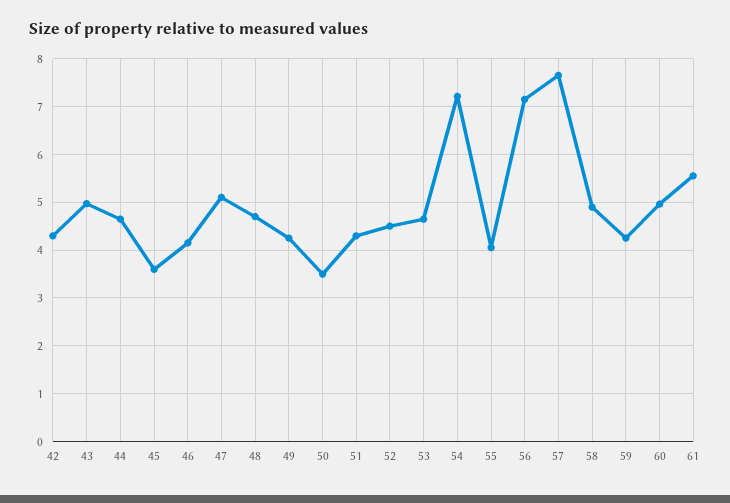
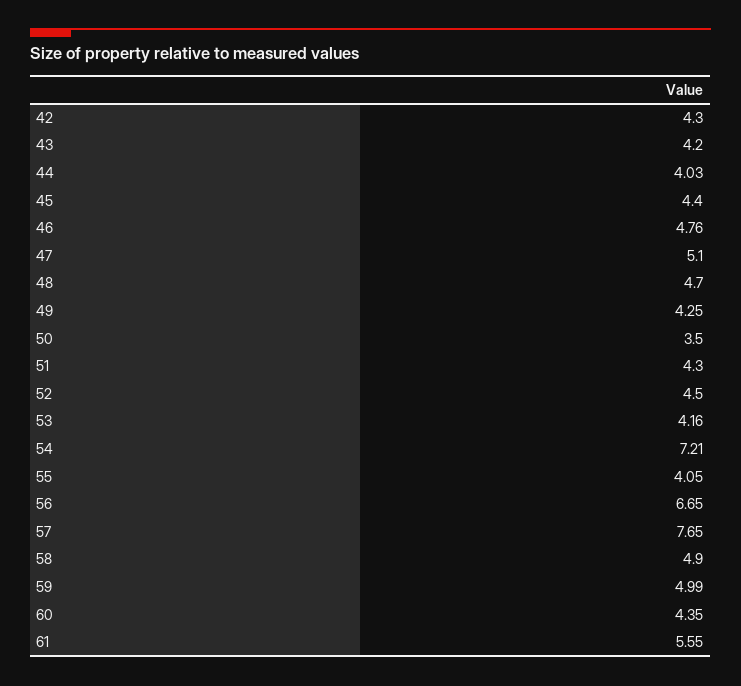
  {
    "42": 4.3,
-   "43": 5,
+   "43": 4.2,
-   "44": 4.6,
+   "44": 4.03,
-   "45": 3.6,
+   "45": 4.4,
-   "46": 4.2,
+   "46": 4.76,
    "47": 5.1,
    "48": 4.7,
    "49": 4.25,
    "50": 3.5,
    "51": 4.3,
    "52": 4.5,
-   "53": 4.6,
+   "53": 4.16,
    "54": 7.21,
    "55": 4.05,
-   "56": 7.2,
+   "56": 6.65,
    "57": 7.65,
    "58": 4.9,
-   "59": 4.2,
+   "59": 4.99,
-   "60": 5,
+   "60": 4.35,
    "61": 5.55
  }

